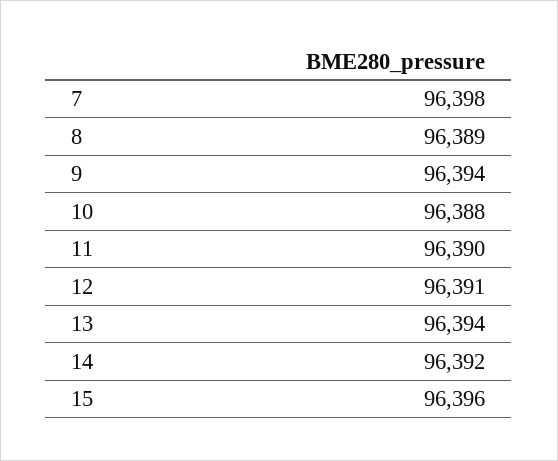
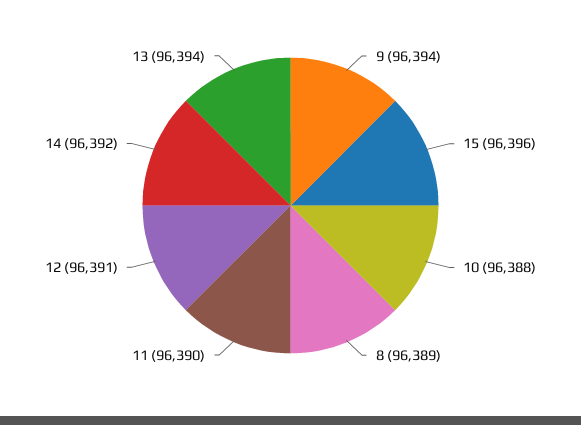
  {
-   "7": 96398,
    "8": 96389,
    "9": 96394,
    "10": 96388,
    "11": 96390,
    "12": 96391,
    "13": 96394,
    "14": 96392,
    "15": 96396
  }

